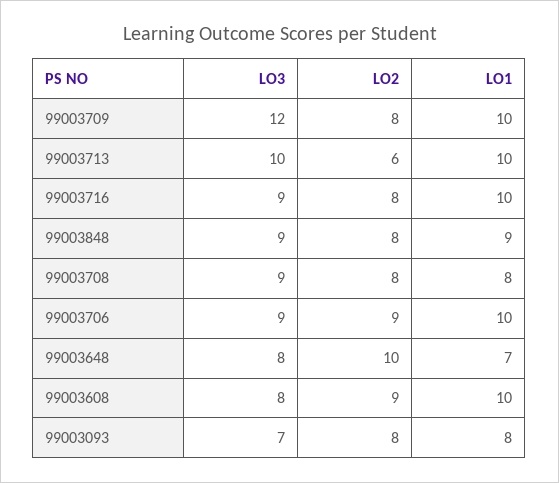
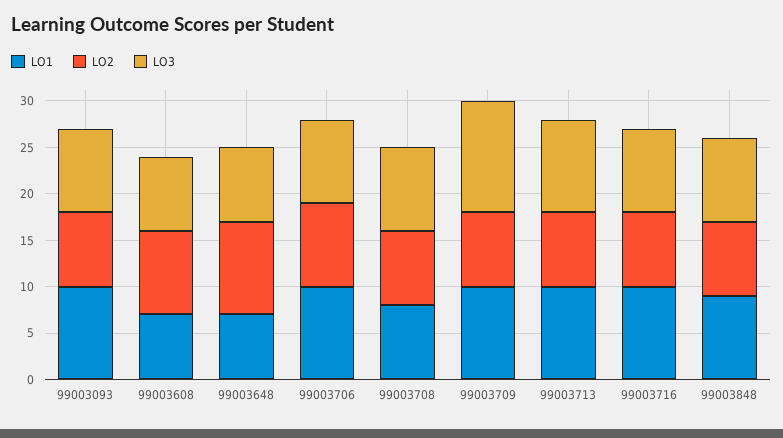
  {
    "LO3": {
      "99003709": 12,
      "99003713": 10,
      "99003716": 9,
      "99003848": 9,
      "99003708": 9,
      "99003706": 9,
      "99003648": 8,
      "99003608": 8,
-     "99003093": 7
+     "99003093": 9
    },
    "LO2": {
      "99003709": 8,
-     "99003713": 6,
+     "99003713": 8,
      "99003716": 8,
      "99003848": 8,
      "99003708": 8,
      "99003706": 9,
      "99003648": 10,
      "99003608": 9,
      "99003093": 8
    },
    "LO1": {
      "99003709": 10,
      "99003713": 10,
      "99003716": 10,
      "99003848": 9,
      "99003708": 8,
      "99003706": 10,
      "99003648": 7,
-     "99003608": 10,
+     "99003608": 7,
-     "99003093": 8
+     "99003093": 10
    }
  }

